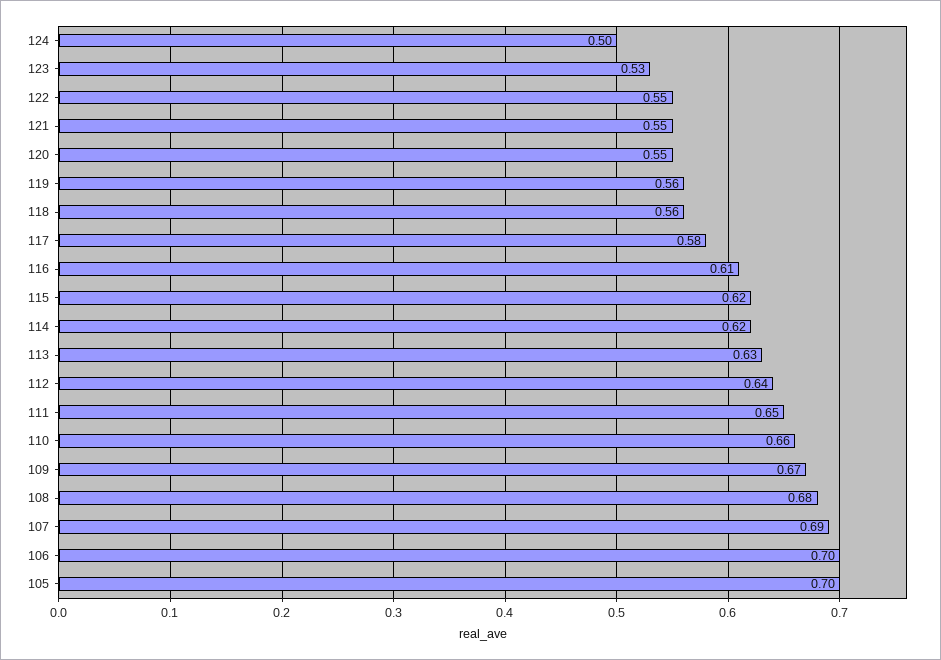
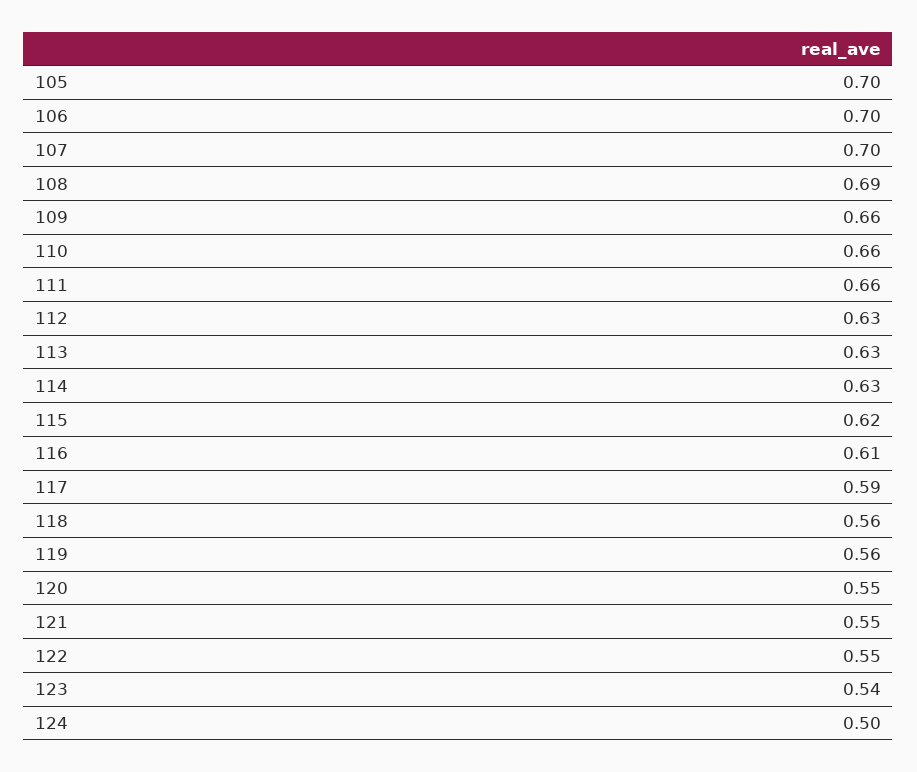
  {
    "124": 0.5,
-   "123": 0.53,
+   "123": 0.54,
    "122": 0.55,
    "121": 0.55,
    "120": 0.55,
    "119": 0.56,
    "118": 0.56,
-   "117": 0.58,
+   "117": 0.59,
    "116": 0.61,
    "115": 0.62,
-   "114": 0.62,
+   "114": 0.63,
    "113": 0.63,
-   "112": 0.64,
+   "112": 0.63,
-   "111": 0.65,
+   "111": 0.66,
    "110": 0.66,
-   "109": 0.67,
+   "109": 0.66,
-   "108": 0.68,
+   "108": 0.69,
-   "107": 0.69,
+   "107": 0.7,
    "106": 0.7,
    "105": 0.7
  }

